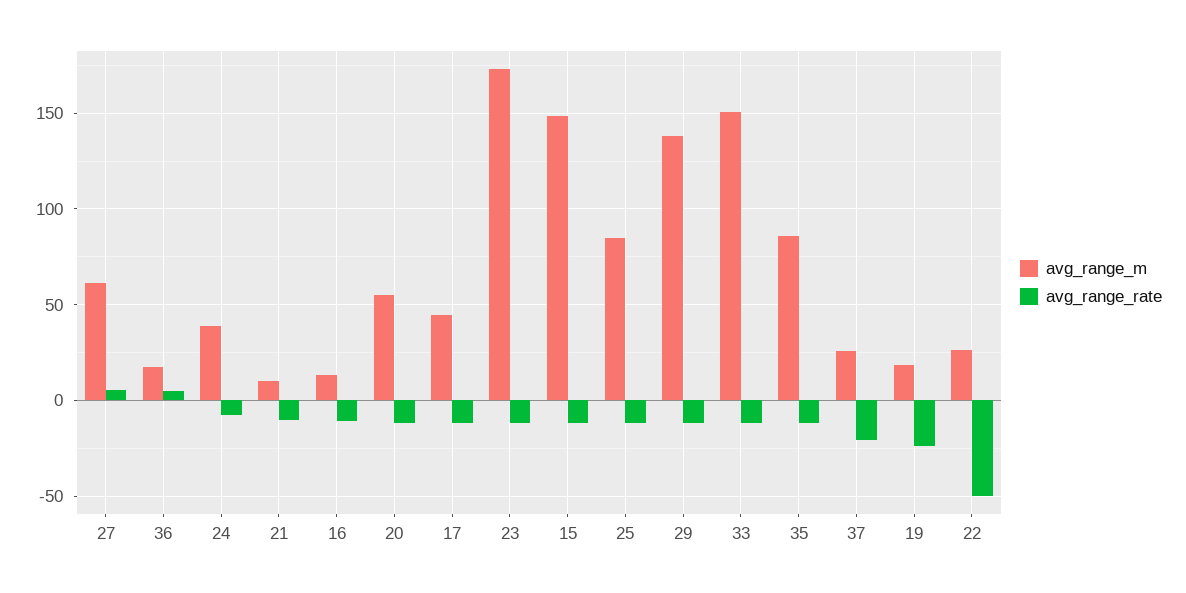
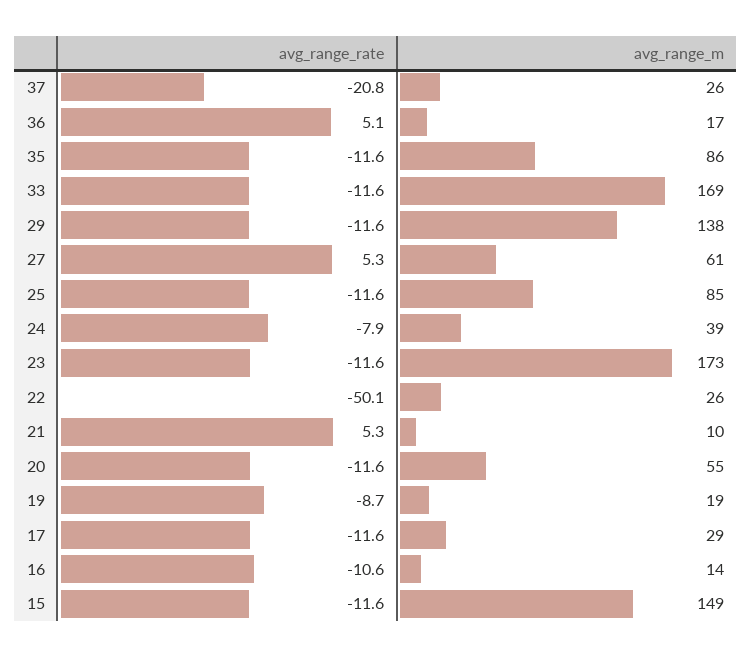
  {
    "avg_range_m": {
      "27": 61,
      "36": 17,
      "24": 39,
      "21": 10,
      "16": 14,
      "20": 55,
-     "17": 45,
+     "17": 29,
      "23": 173,
      "15": 149,
      "25": 85,
      "29": 138,
-     "33": 150,
+     "33": 169,
      "35": 86,
      "37": 26,
      "19": 19,
      "22": 26
    },
    "avg_range_rate": {
      "27": 5.3,
      "36": 5.1,
      "24": -7.9,
-     "21": -10,
+     "21": 5.3,
      "16": -10.6,
      "20": -11.6,
      "17": -11.6,
      "23": -11.6,
      "15": -11.6,
      "25": -11.6,
      "29": -11.6,
      "33": -11.6,
      "35": -11.6,
      "37": -20.8,
-     "19": -25,
+     "19": -8.7,
      "22": -50.1
    }
  }

